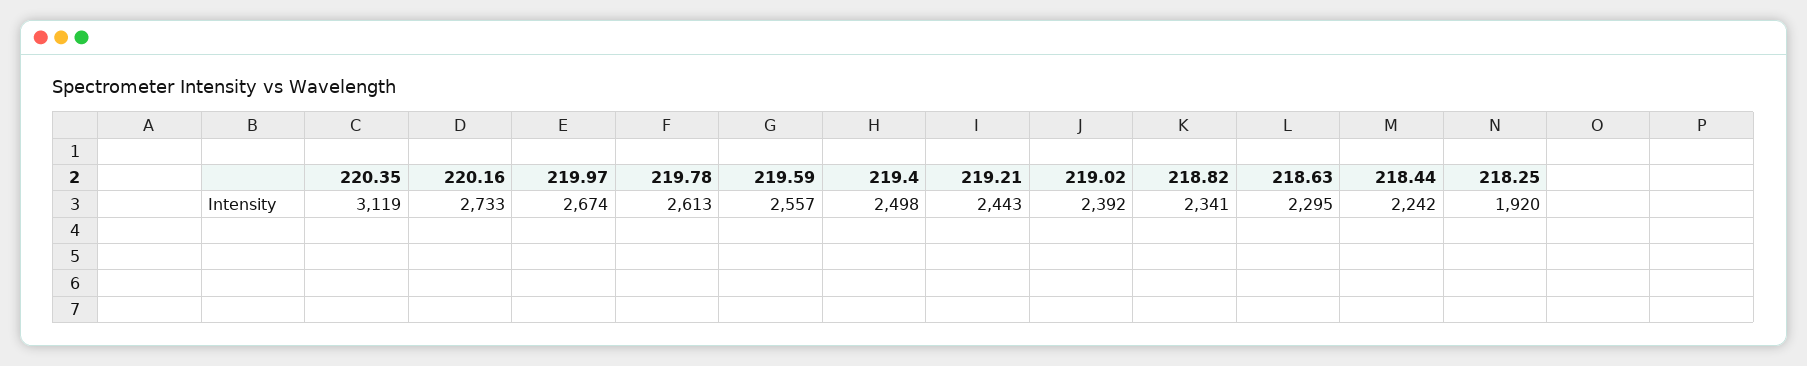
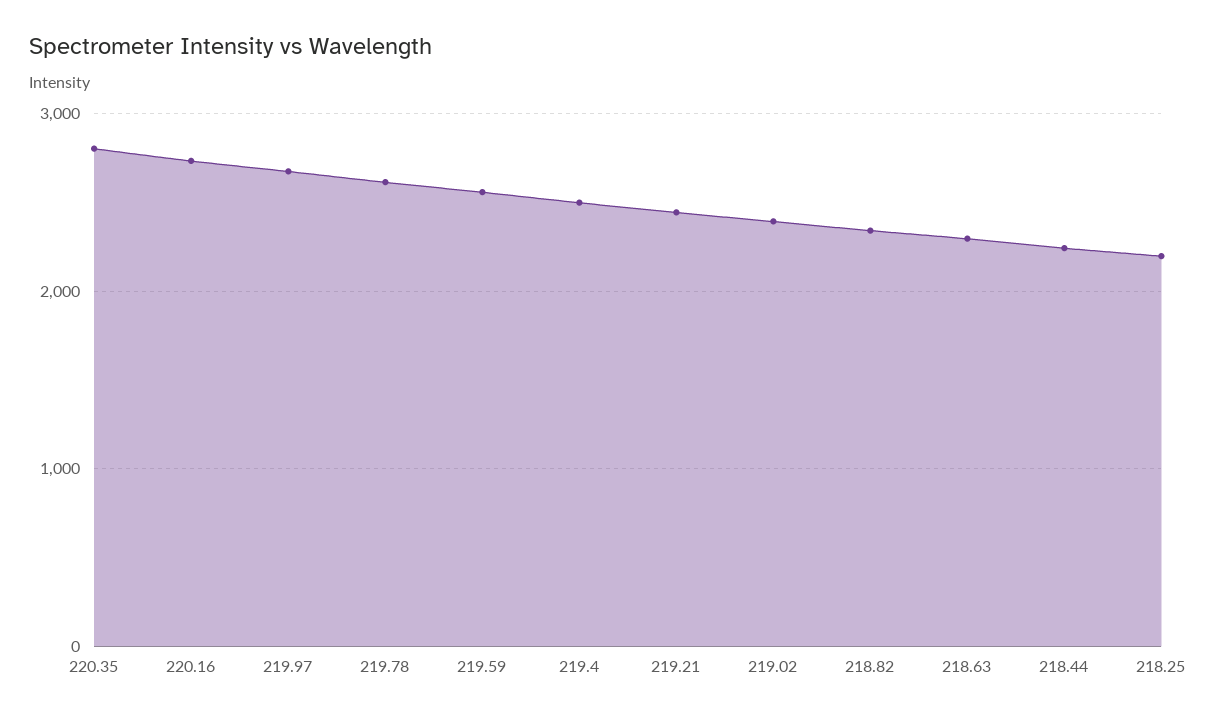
  {
-   "220.35": 3119,
+   "220.35": 2800,
    "220.16": 2733,
    "219.97": 2674,
    "219.78": 2613,
    "219.59": 2557,
    "219.4": 2498,
    "219.21": 2443,
    "219.02": 2392,
    "218.82": 2341,
    "218.63": 2295,
    "218.44": 2242,
-   "218.25": 1920
+   "218.25": 2200
  }

